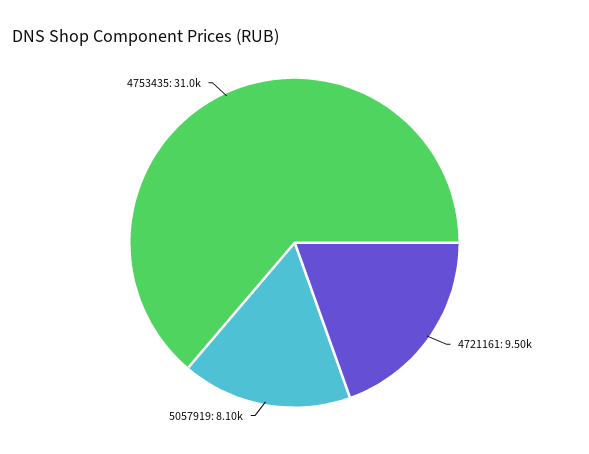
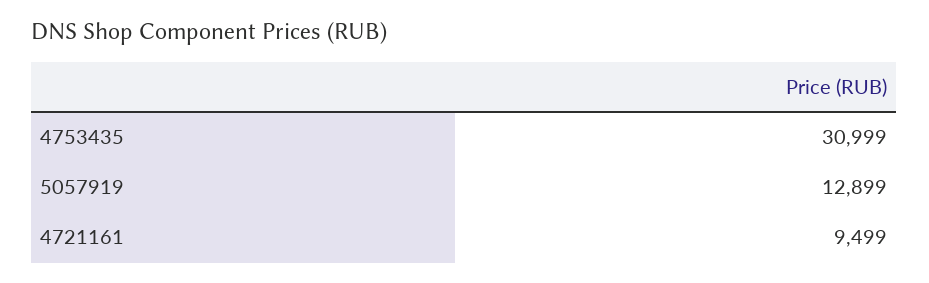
  {
    "4721161": 9499,
-   "5057919": 8100,
+   "5057919": 12899,
    "4753435": 30999
  }

